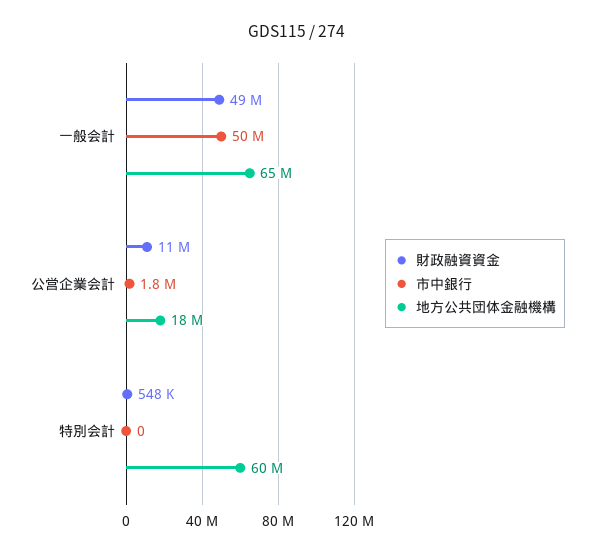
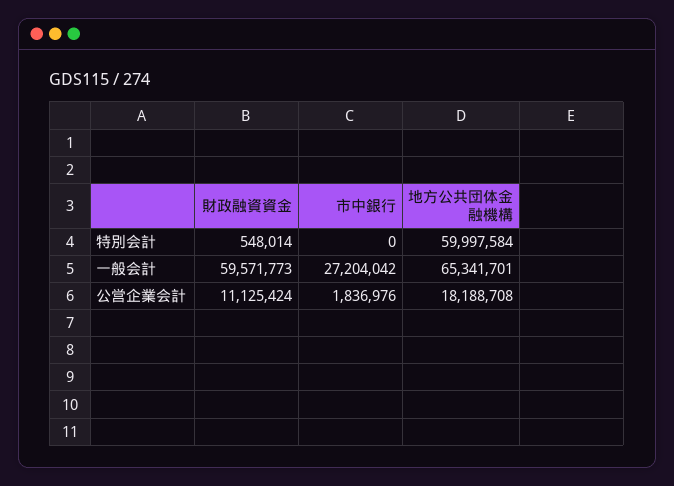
  {
    "財政融資資金": {
-     "一般会計": 49000000,
+     "一般会計": 59571773,
      "公営企業会計": 11125424,
      "特別会計": 548014
    },
    "市中銀行": {
-     "一般会計": 50000000,
+     "一般会計": 27204042,
      "公営企業会計": 1836976,
      "特別会計": 0
    },
    "地方公共団体金融機構": {
      "一般会計": 65341701,
      "公営企業会計": 18188708,
      "特別会計": 59997584
    }
  }

